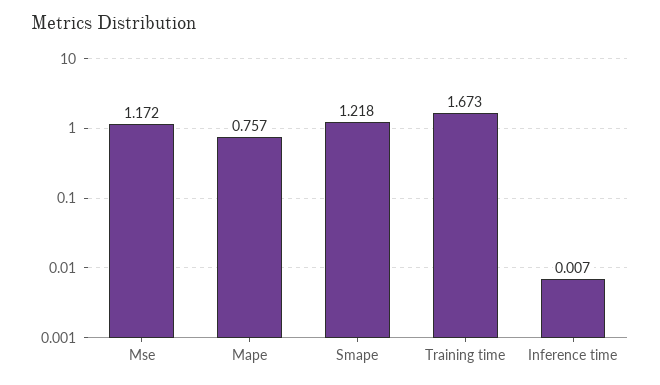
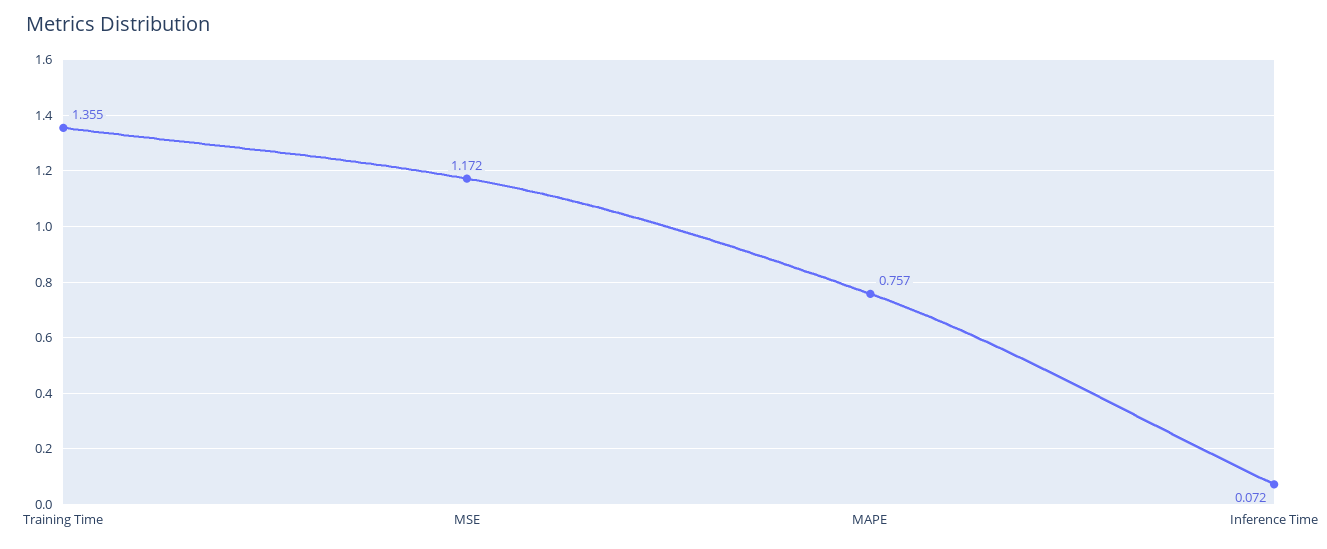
  {
    "Mse": 1.172,
    "Mape": 0.757,
-   "Smape": 1.218,
-   "Training time": 1.673,
+   "Training time": 1.355,
-   "Inference time": 0.007
+   "Inference time": 0.072
  }

